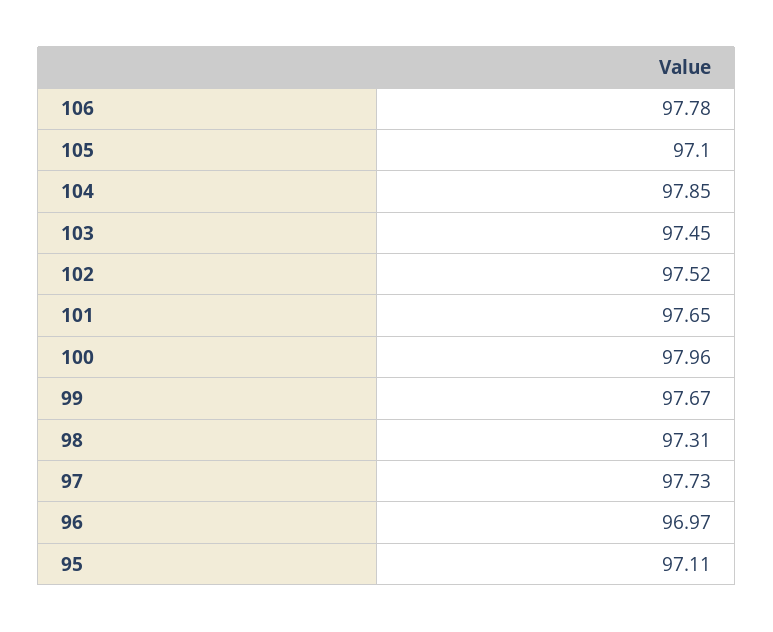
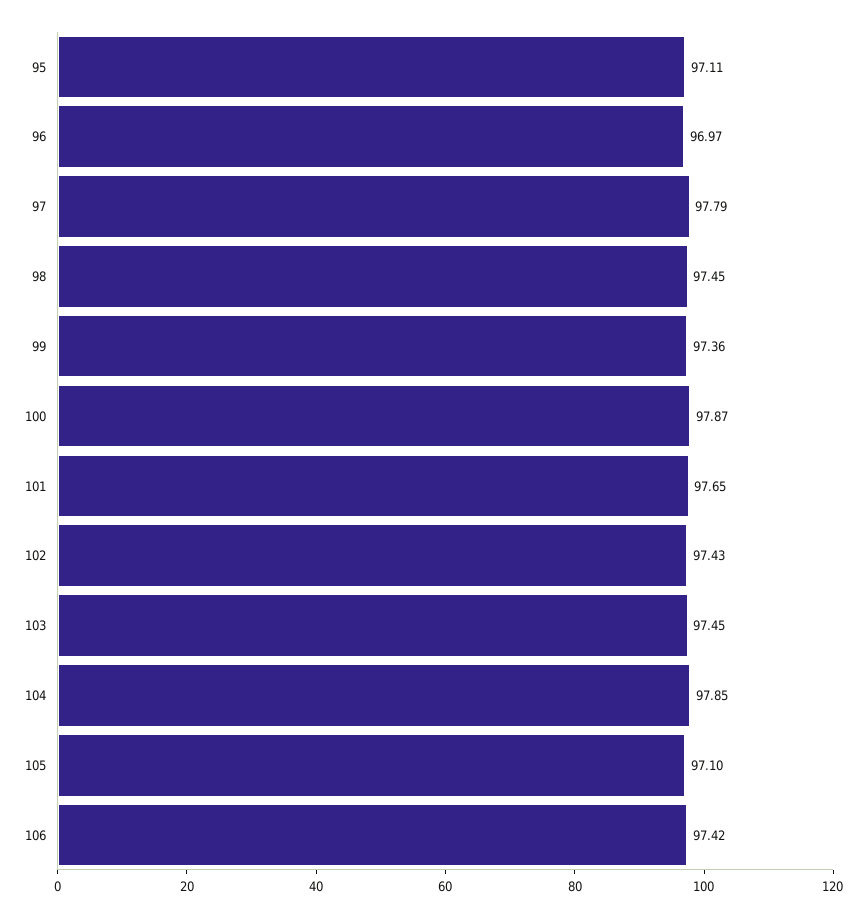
  {
-   "106": 97.78,
+   "106": 97.42,
    "105": 97.1,
    "104": 97.85,
    "103": 97.45,
-   "102": 97.52,
+   "102": 97.43,
    "101": 97.65,
-   "100": 97.96,
+   "100": 97.87,
-   "99": 97.67,
+   "99": 97.36,
-   "98": 97.31,
+   "98": 97.45,
-   "97": 97.73,
+   "97": 97.79,
    "96": 96.97,
    "95": 97.11
  }

